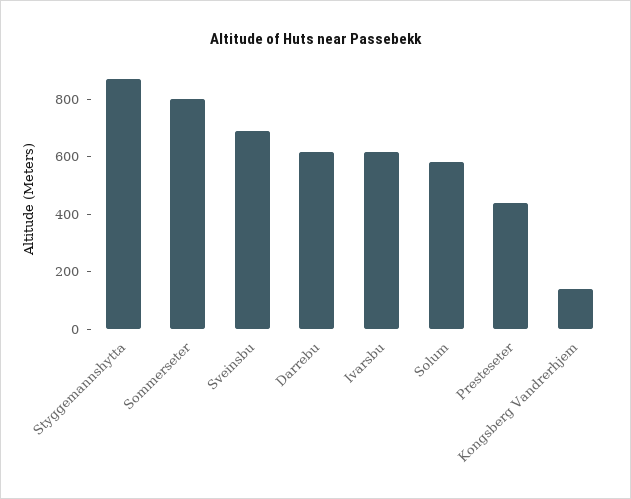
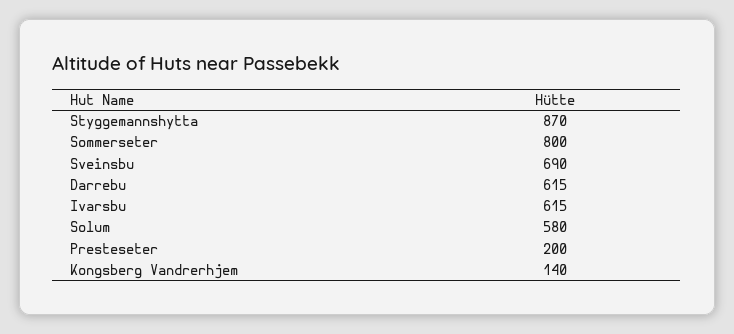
  {
    "Styggemannshytta": 870,
    "Sommerseter": 800,
    "Sveinsbu": 690,
    "Darrebu": 615,
    "Ivarsbu": 615,
    "Solum": 580,
-   "Presteseter": 450,
+   "Presteseter": 200,
    "Kongsberg Vandrerhjem": 140
  }

